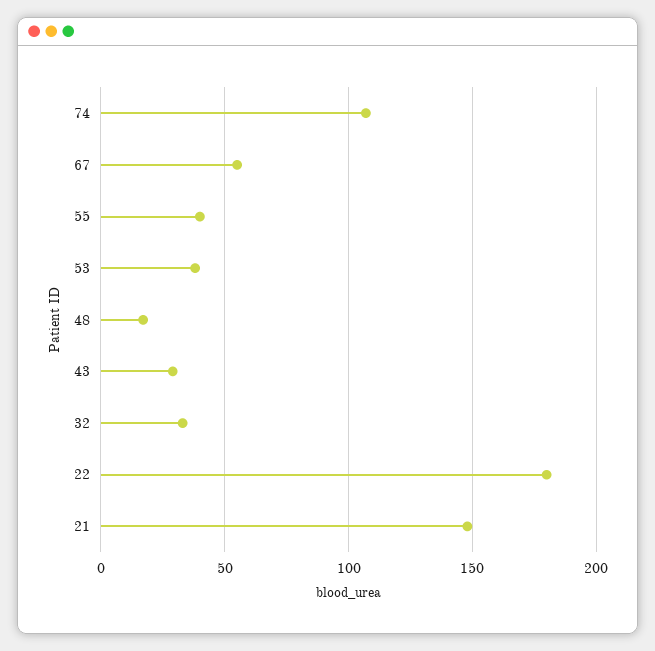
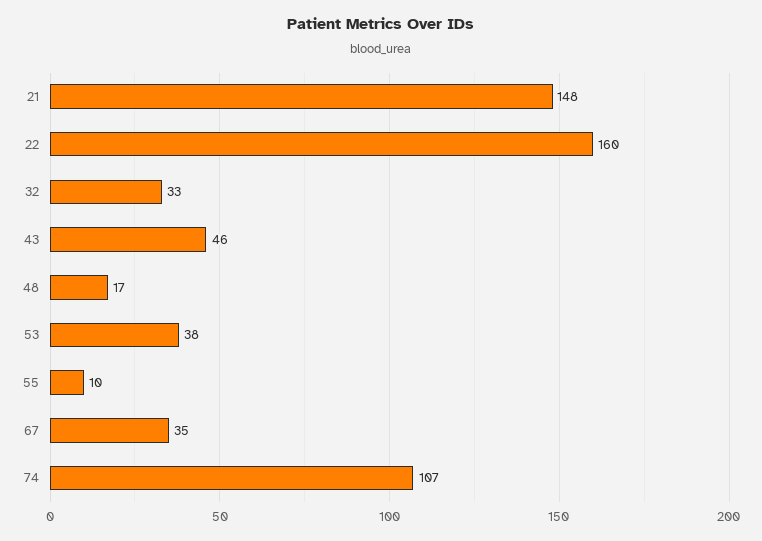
  {
    "74": 107,
-   "67": 55,
+   "67": 35,
-   "55": 40,
+   "55": 10,
    "53": 38,
    "48": 17,
-   "43": 30,
+   "43": 46,
    "32": 33,
-   "22": 180,
+   "22": 160,
    "21": 148
  }

